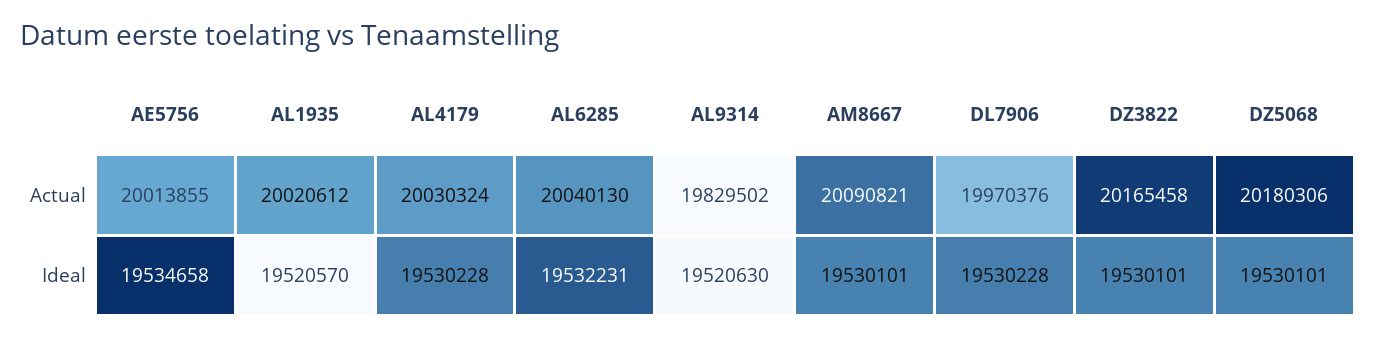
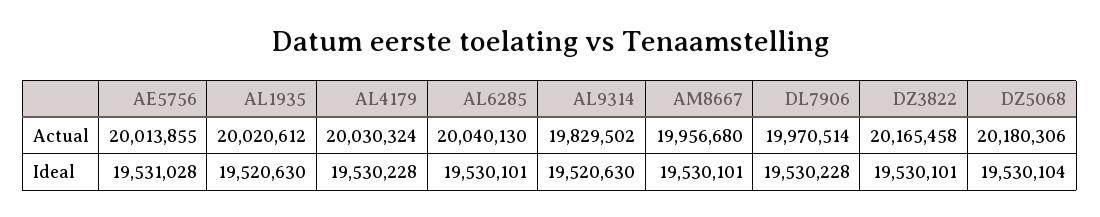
  {
    "AE5756": {
      "Actual": 20013855,
-     "Ideal": 19534658
+     "Ideal": 19531028
    },
    "AL1935": {
      "Actual": 20020612,
-     "Ideal": 19520570
+     "Ideal": 19520630
    },
    "AL4179": {
      "Actual": 20030324,
      "Ideal": 19530228
    },
    "AL6285": {
      "Actual": 20040130,
-     "Ideal": 19532231
+     "Ideal": 19530101
    },
    "AL9314": {
      "Actual": 19829502,
      "Ideal": 19520630
    },
    "AM8667": {
-     "Actual": 20090821,
+     "Actual": 19956680,
      "Ideal": 19530101
    },
    "DL7906": {
-     "Actual": 19970376,
+     "Actual": 19970514,
      "Ideal": 19530228
    },
    "DZ3822": {
      "Actual": 20165458,
      "Ideal": 19530101
    },
    "DZ5068": {
      "Actual": 20180306,
-     "Ideal": 19530101
+     "Ideal": 19530104
    }
  }

